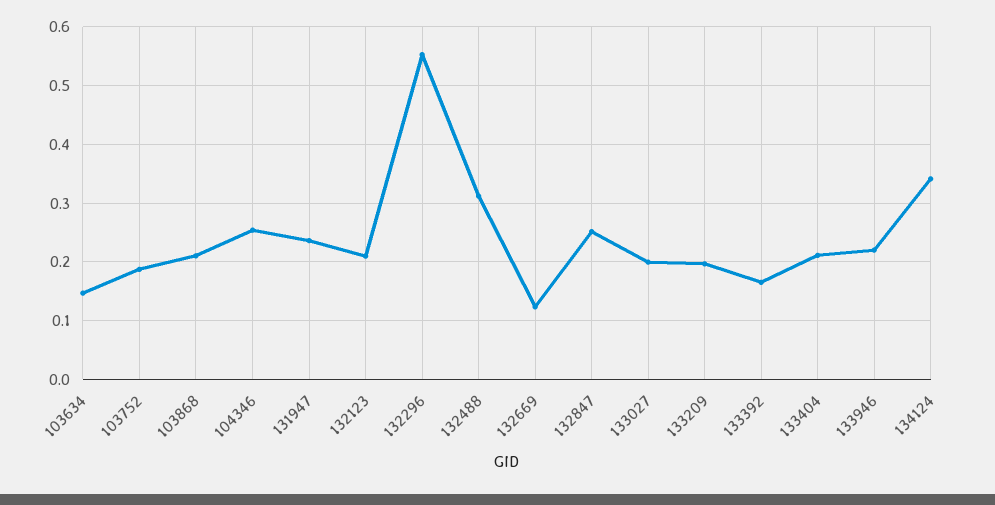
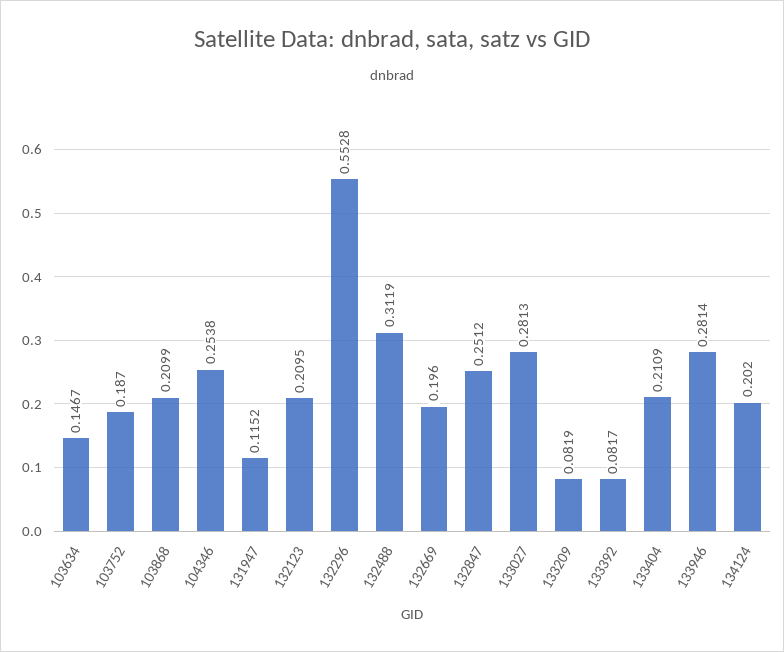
  {
    "103634": 0.1467,
    "103752": 0.187,
    "103868": 0.2099,
    "104346": 0.2538,
-   "131947": 0.24,
+   "131947": 0.1152,
    "132123": 0.2095,
    "132296": 0.5528,
    "132488": 0.3119,
-   "132669": 0.12,
+   "132669": 0.196,
    "132847": 0.2512,
-   "133027": 0.2,
+   "133027": 0.2813,
-   "133209": 0.2,
+   "133209": 0.0819,
-   "133392": 0.16,
+   "133392": 0.0817,
    "133404": 0.2109,
-   "133946": 0.22,
+   "133946": 0.2814,
-   "134124": 0.34
+   "134124": 0.202
  }

